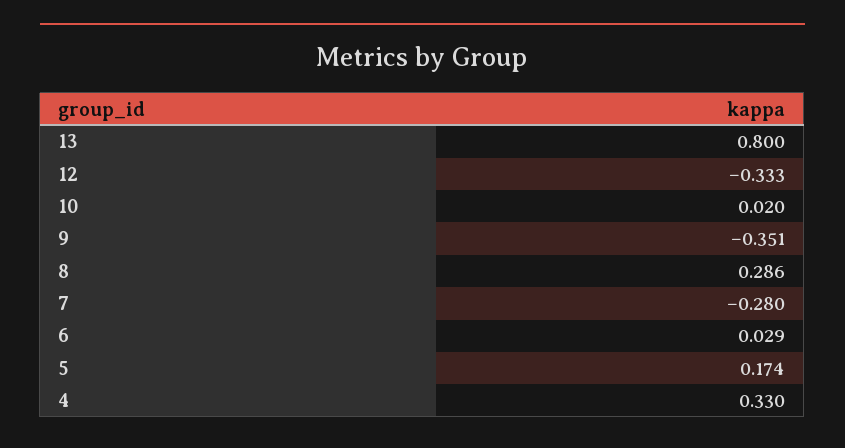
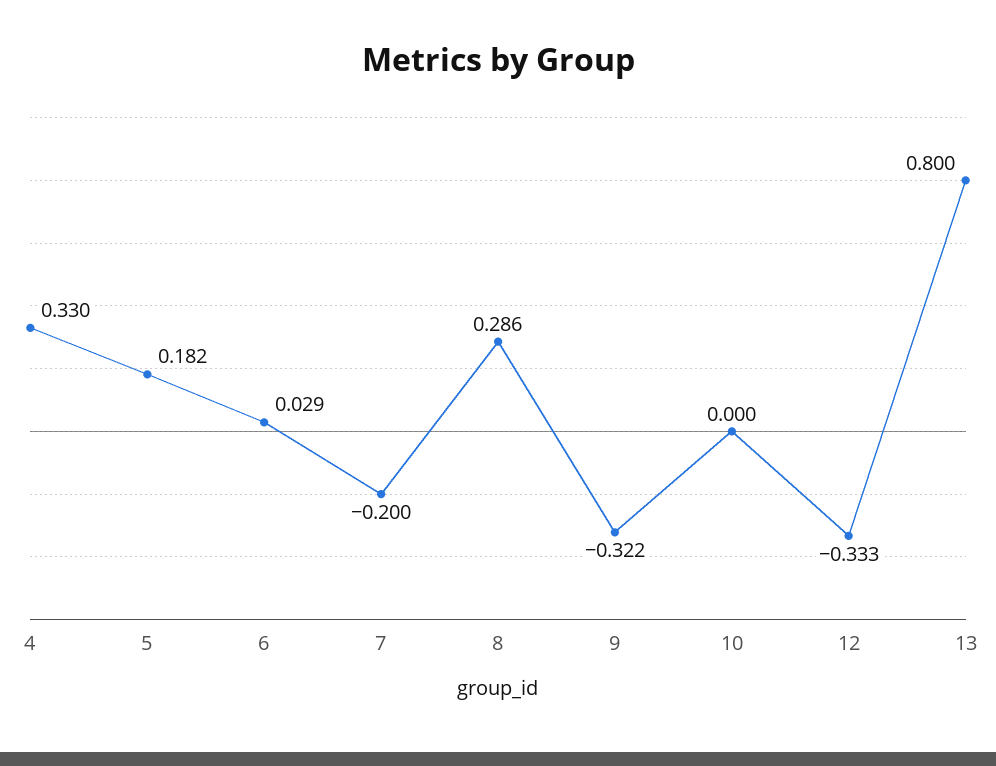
  {
    "13": 0.8,
    "12": -0.333,
-   "10": 0.02,
+   "10": 0,
-   "9": -0.351,
+   "9": -0.322,
    "8": 0.286,
-   "7": -0.28,
+   "7": -0.2,
    "6": 0.029,
-   "5": 0.174,
+   "5": 0.182,
    "4": 0.33
  }

